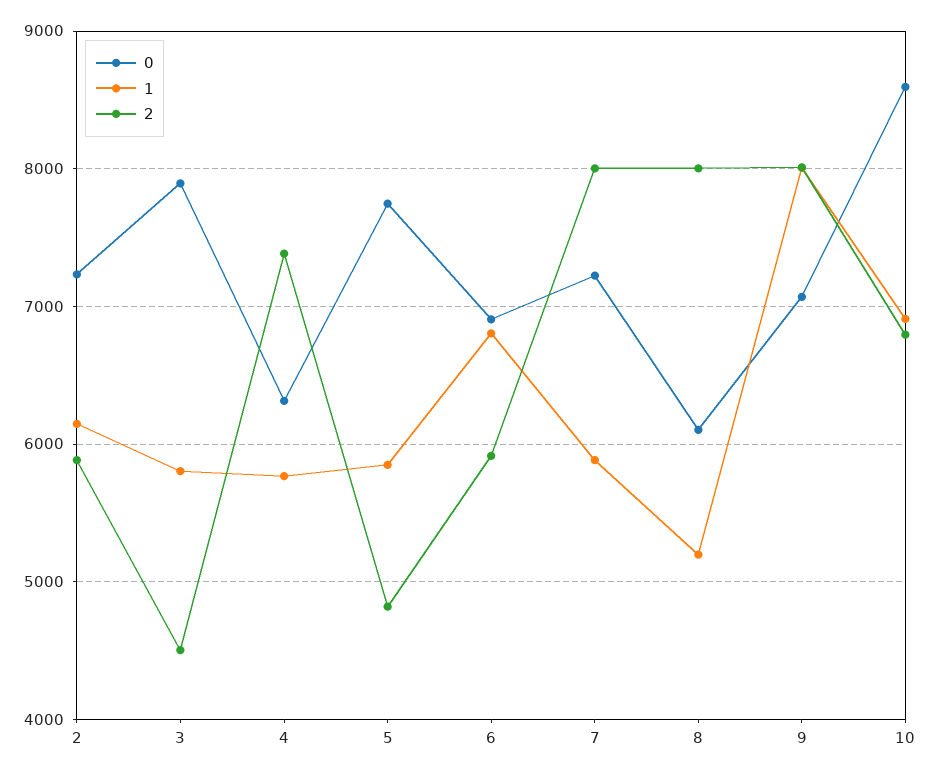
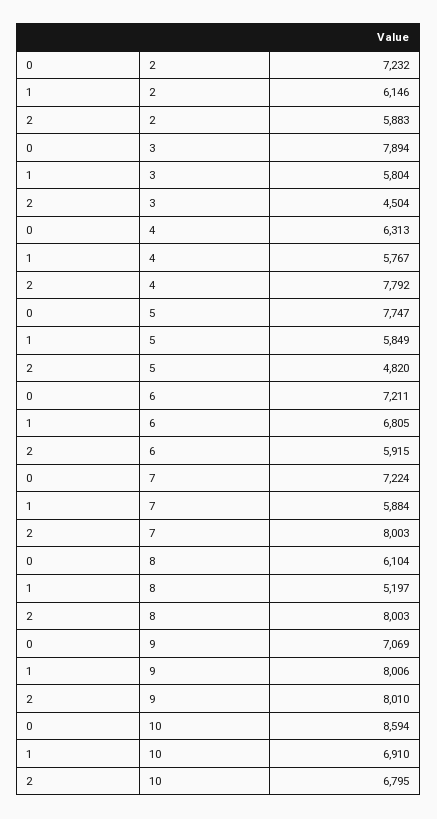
  {
    "0": {
      "2": 7232,
      "3": 7894,
      "4": 6313,
      "5": 7747,
-     "6": 6900,
+     "6": 7211,
      "7": 7224,
      "8": 6104,
      "9": 7069,
      "10": 8594
    },
    "1": {
      "2": 6146,
      "3": 5804,
      "4": 5767,
      "5": 5849,
      "6": 6805,
      "7": 5884,
      "8": 5197,
      "9": 8006,
      "10": 6910
    },
    "2": {
      "2": 5883,
      "3": 4504,
-     "4": 7400,
+     "4": 7792,
      "5": 4820,
      "6": 5915,
      "7": 8003,
      "8": 8003,
      "9": 8010,
      "10": 6795
    }
  }

